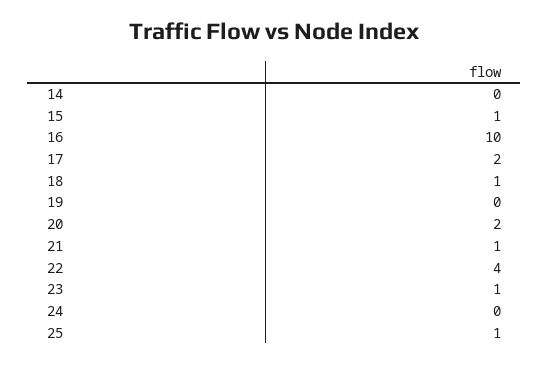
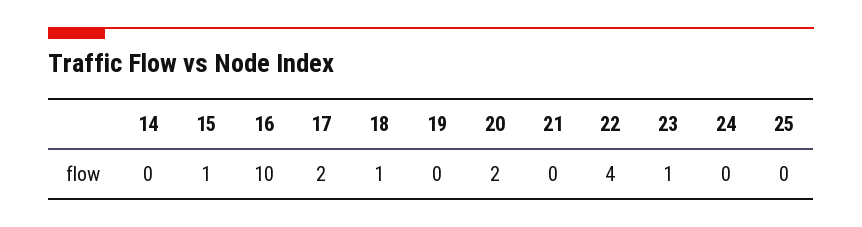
  {
    "14": 0,
    "15": 1,
    "16": 10,
    "17": 2,
    "18": 1,
    "19": 0,
    "20": 2,
-   "21": 1,
+   "21": 0,
    "22": 4,
    "23": 1,
    "24": 0,
-   "25": 1
+   "25": 0
  }

